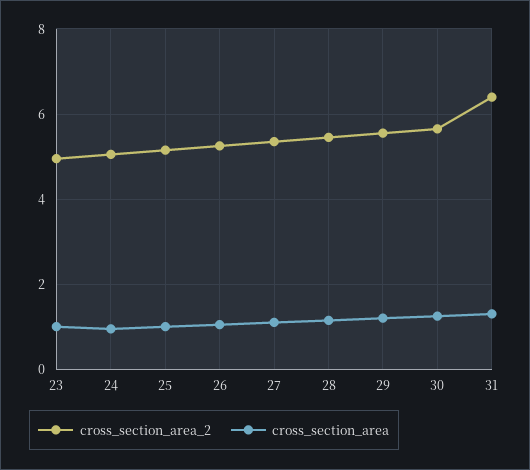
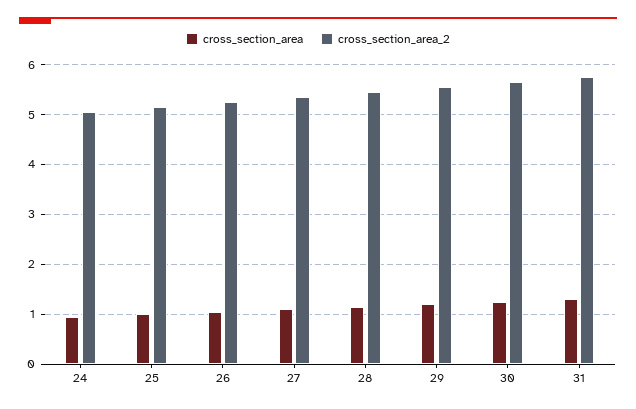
  {
    "cross_section_area_2": {
-     "23": 5,
      "24": 5,
      "25": 5.2,
      "26": 5.2,
      "27": 5.4,
      "28": 5.4,
      "29": 5.6,
      "30": 5.6,
-     "31": 6.4
+     "31": 5.8
    },
    "cross_section_area": {
-     "23": 1,
      "24": 1,
      "25": 1,
      "26": 1,
      "27": 1.2,
      "28": 1.2,
      "29": 1.2,
      "30": 1.2,
      "31": 1.4
    }
  }

